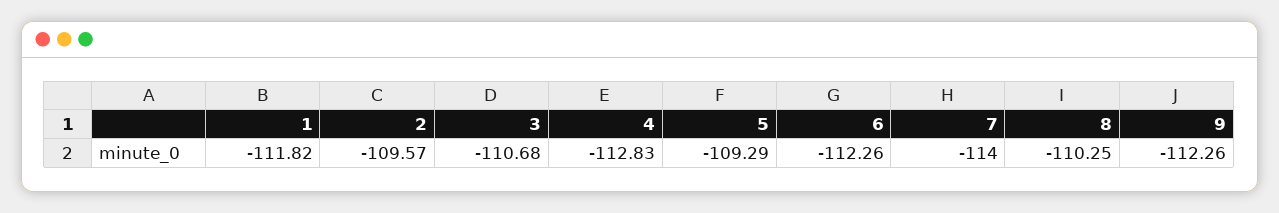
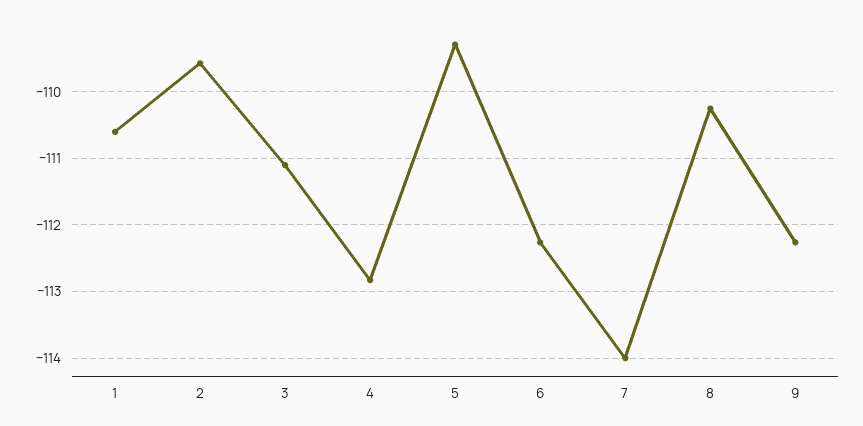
  {
-   "1": -111.82,
+   "1": -110.6,
    "2": -109.57,
-   "3": -110.68,
+   "3": -111.1,
    "4": -112.83,
    "5": -109.29,
    "6": -112.26,
    "7": -114,
    "8": -110.25,
    "9": -112.26
  }

